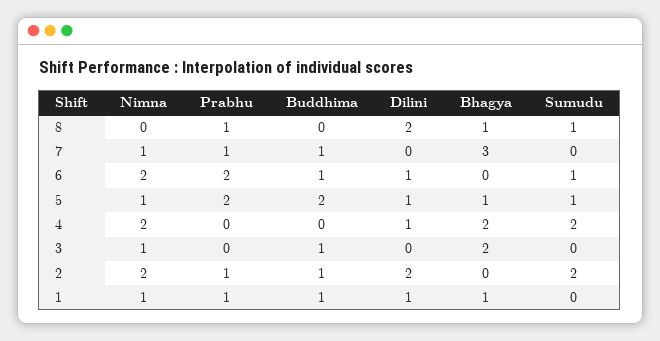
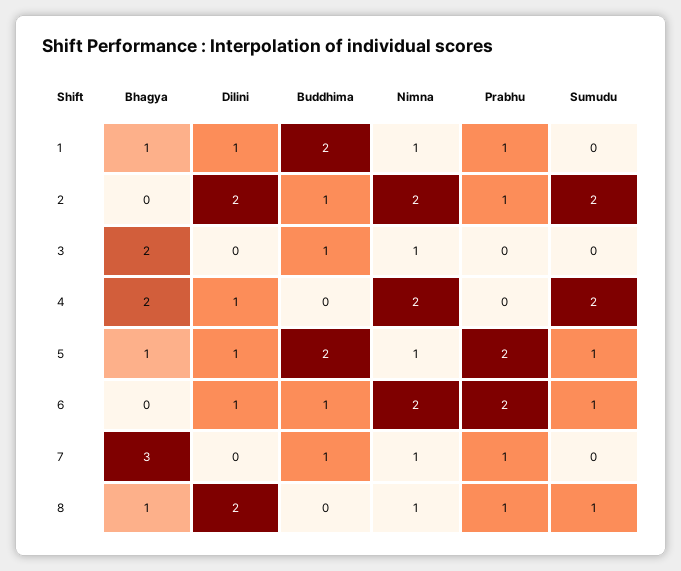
  {
    "Nimna": {
-     "8": 0,
+     "8": 1,
      "7": 1,
      "6": 2,
      "5": 1,
      "4": 2,
      "3": 1,
      "2": 2,
      "1": 1
    },
    "Prabhu": {
      "8": 1,
      "7": 1,
      "6": 2,
      "5": 2,
      "4": 0,
      "3": 0,
      "2": 1,
      "1": 1
    },
    "Buddhima": {
      "8": 0,
      "7": 1,
      "6": 1,
      "5": 2,
      "4": 0,
      "3": 1,
      "2": 1,
-     "1": 1
+     "1": 2
    },
    "Dilini": {
      "8": 2,
      "7": 0,
      "6": 1,
      "5": 1,
      "4": 1,
      "3": 0,
      "2": 2,
      "1": 1
    },
    "Bhagya": {
      "8": 1,
      "7": 3,
      "6": 0,
      "5": 1,
      "4": 2,
      "3": 2,
      "2": 0,
      "1": 1
    },
    "Sumudu": {
      "8": 1,
      "7": 0,
      "6": 1,
      "5": 1,
      "4": 2,
      "3": 0,
      "2": 2,
      "1": 0
    }
  }

